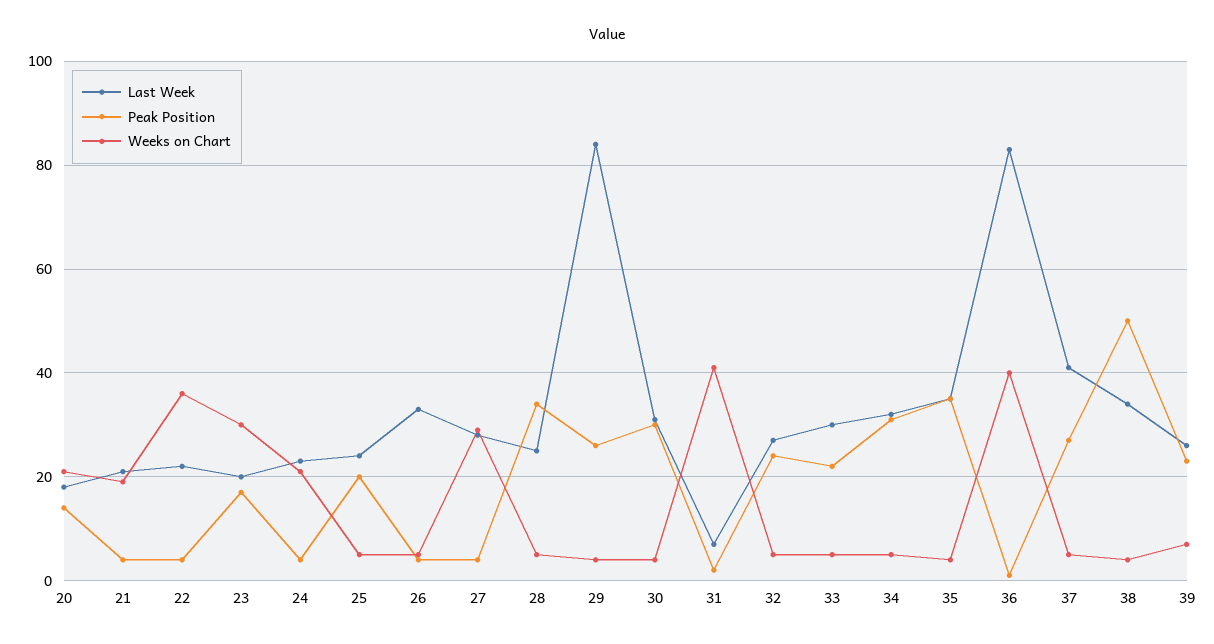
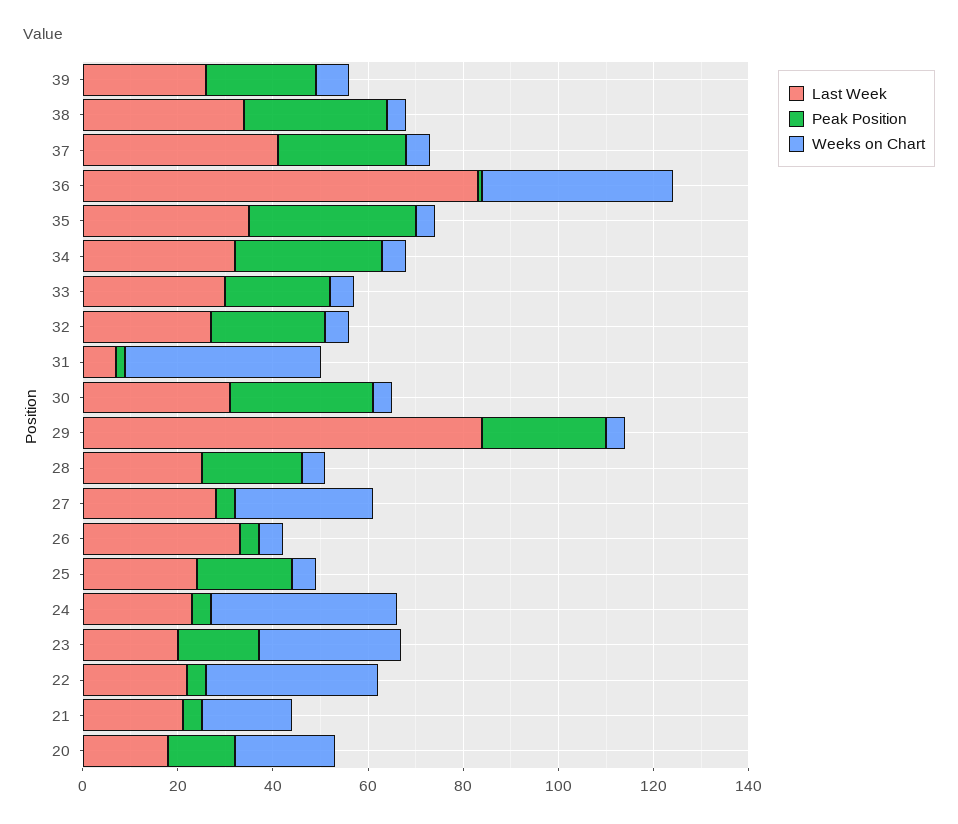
  {
    "Last Week": {
      "20": 20,
      "21": 20,
      "22": 20,
      "23": 20,
      "24": 25,
      "25": 25,
      "26": 35,
      "27": 30,
      "28": 25,
      "29": 85,
      "30": 30,
      "31": 5,
      "32": 25,
      "33": 30,
      "34": 30,
      "35": 35,
      "36": 85,
      "37": 40,
      "38": 35,
      "39": 25
    },
    "Peak Position": {
      "20": 15,
      "21": 5,
      "22": 5,
      "23": 15,
      "24": 5,
      "25": 20,
      "26": 5,
      "27": 5,
-     "28": 35,
+     "28": 20,
      "29": 25,
      "30": 30,
      "31": 0,
      "32": 25,
      "33": 20,
      "34": 30,
      "35": 35,
      "36": 0,
      "37": 25,
-     "38": 50,
+     "38": 30,
      "39": 25
    },
    "Weeks on Chart": {
      "20": 20,
      "21": 20,
      "22": 35,
      "23": 30,
-     "24": 20,
+     "24": 40,
      "25": 5,
      "26": 5,
      "27": 30,
      "28": 5,
      "29": 5,
      "30": 5,
      "31": 40,
      "32": 5,
      "33": 5,
      "34": 5,
      "35": 5,
      "36": 40,
      "37": 5,
      "38": 5,
      "39": 5
    }
  }

